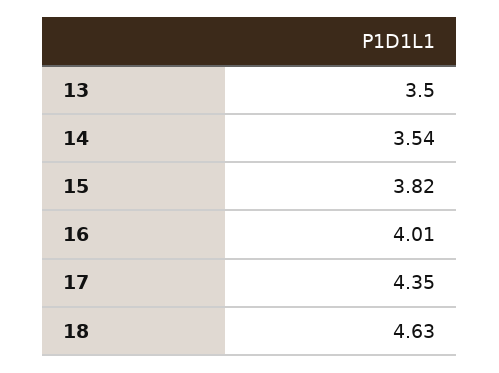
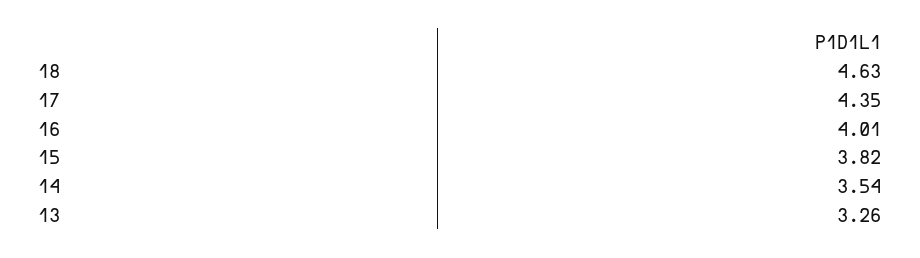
  {
-   "13": 3.5,
+   "13": 3.26,
    "14": 3.54,
    "15": 3.82,
    "16": 4.01,
    "17": 4.35,
    "18": 4.63
  }

